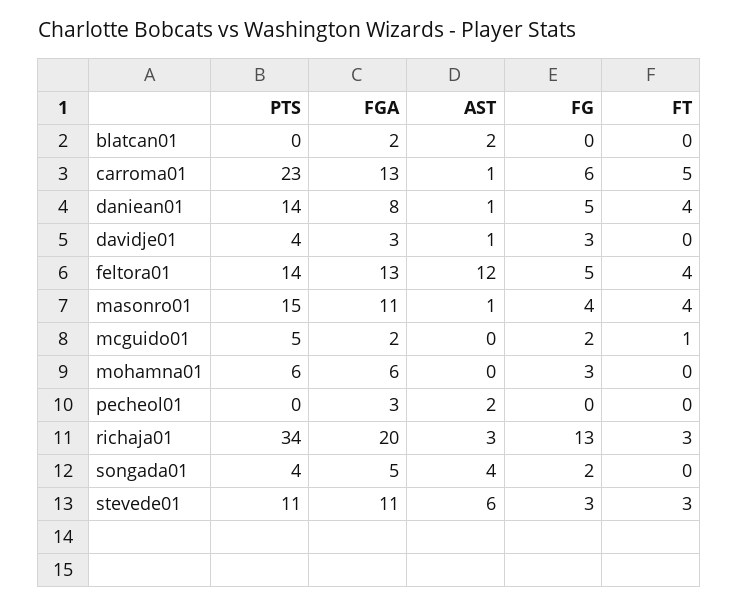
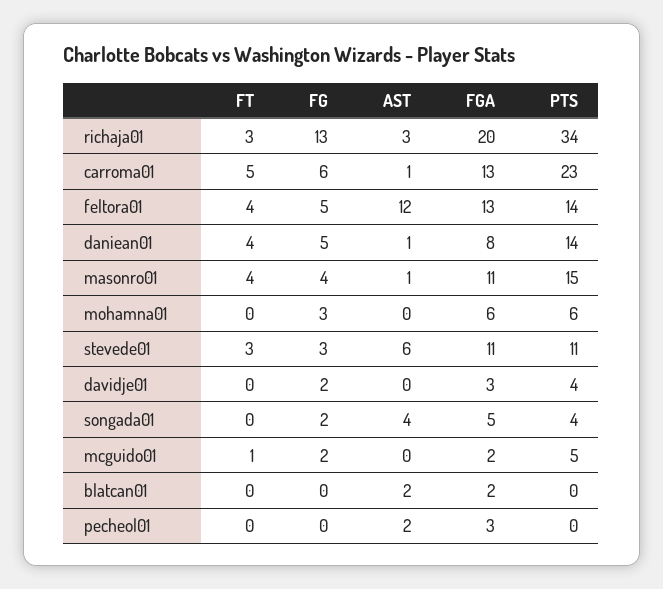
  {
    "PTS": {
      "blatcan01": 0,
      "carroma01": 23,
      "daniean01": 14,
      "davidje01": 4,
      "feltora01": 14,
      "masonro01": 15,
      "mcguido01": 5,
      "mohamna01": 6,
      "pecheol01": 0,
      "richaja01": 34,
      "songada01": 4,
      "stevede01": 11
    },
    "FGA": {
      "blatcan01": 2,
      "carroma01": 13,
      "daniean01": 8,
      "davidje01": 3,
      "feltora01": 13,
      "masonro01": 11,
      "mcguido01": 2,
      "mohamna01": 6,
      "pecheol01": 3,
      "richaja01": 20,
      "songada01": 5,
      "stevede01": 11
    },
    "AST": {
      "blatcan01": 2,
      "carroma01": 1,
      "daniean01": 1,
-     "davidje01": 1,
+     "davidje01": 0,
      "feltora01": 12,
      "masonro01": 1,
      "mcguido01": 0,
      "mohamna01": 0,
      "pecheol01": 2,
      "richaja01": 3,
      "songada01": 4,
      "stevede01": 6
    },
    "FG": {
      "blatcan01": 0,
      "carroma01": 6,
      "daniean01": 5,
-     "davidje01": 3,
+     "davidje01": 2,
      "feltora01": 5,
      "masonro01": 4,
      "mcguido01": 2,
      "mohamna01": 3,
      "pecheol01": 0,
      "richaja01": 13,
      "songada01": 2,
      "stevede01": 3
    },
    "FT": {
      "blatcan01": 0,
      "carroma01": 5,
      "daniean01": 4,
      "davidje01": 0,
      "feltora01": 4,
      "masonro01": 4,
      "mcguido01": 1,
      "mohamna01": 0,
      "pecheol01": 0,
      "richaja01": 3,
      "songada01": 0,
      "stevede01": 3
    }
  }

